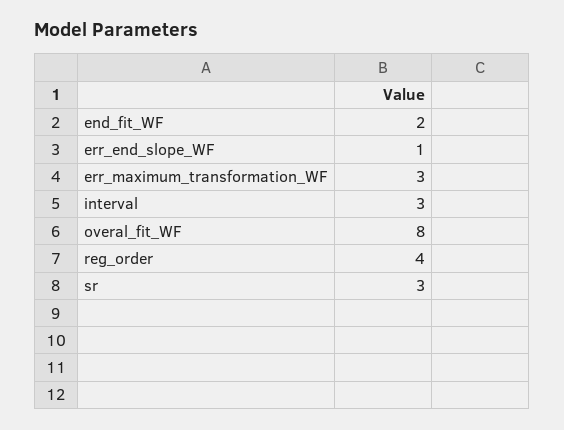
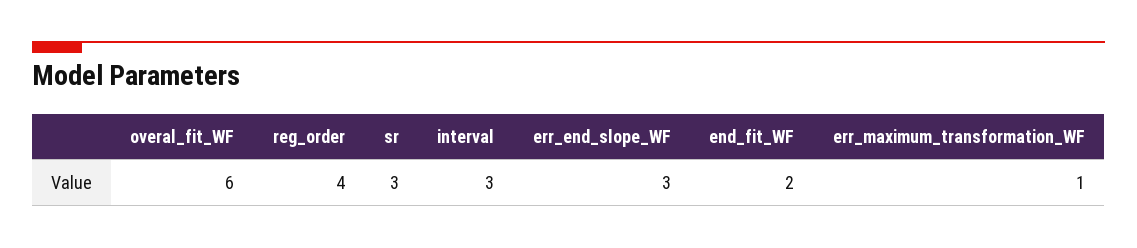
  {
    "end_fit_WF": 2,
-   "err_end_slope_WF": 1,
+   "err_end_slope_WF": 3,
-   "err_maximum_transformation_WF": 3,
+   "err_maximum_transformation_WF": 1,
    "interval": 3,
-   "overal_fit_WF": 8,
+   "overal_fit_WF": 6,
    "reg_order": 4,
    "sr": 3
  }

